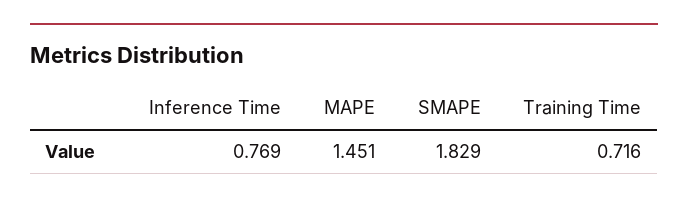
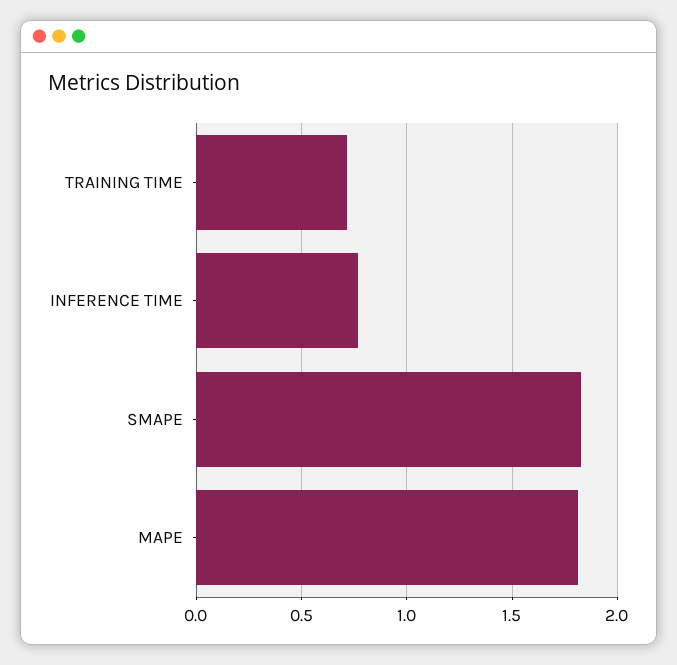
  {
    "Inference Time": 0.769,
-   "MAPE": 1.451,
+   "MAPE": 1.8,
    "SMAPE": 1.829,
    "Training Time": 0.716
  }

